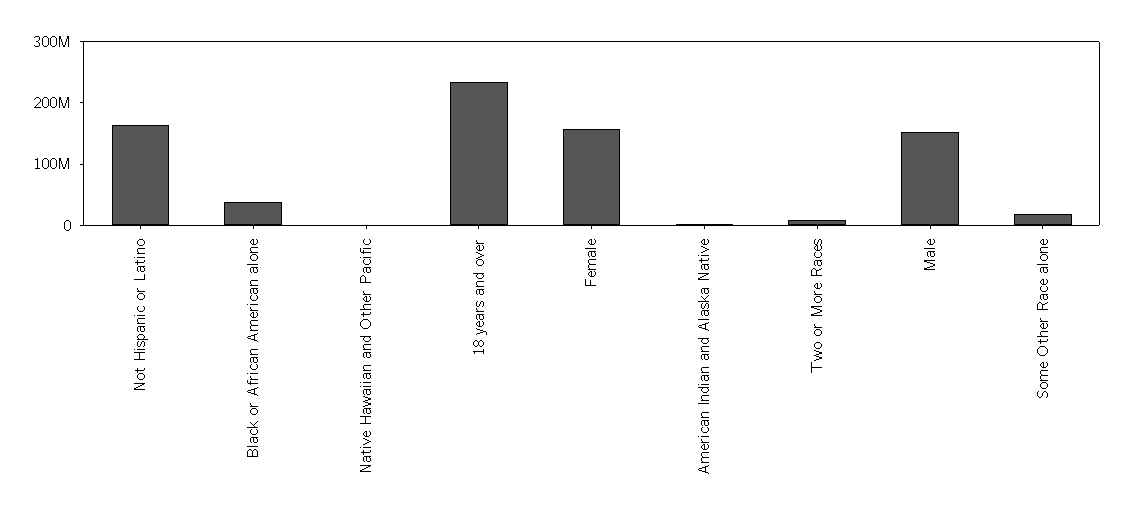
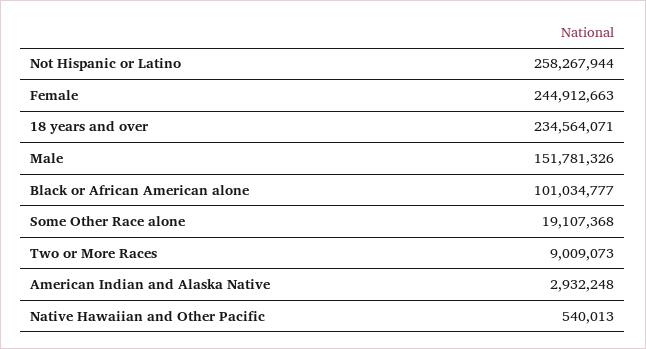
  {
-   "Not Hispanic or Latino": 160000000,
+   "Not Hispanic or Latino": 258267944,
-   "Black or African American alone": 40000000,
+   "Black or African American alone": 101034777,
    "Native Hawaiian and Other Pacific": 540013,
    "18 years and over": 234564071,
-   "Female": 160000000,
+   "Female": 244912663,
    "American Indian and Alaska Native": 2932248,
    "Two or More Races": 9009073,
    "Male": 151781326,
    "Some Other Race alone": 19107368
  }

